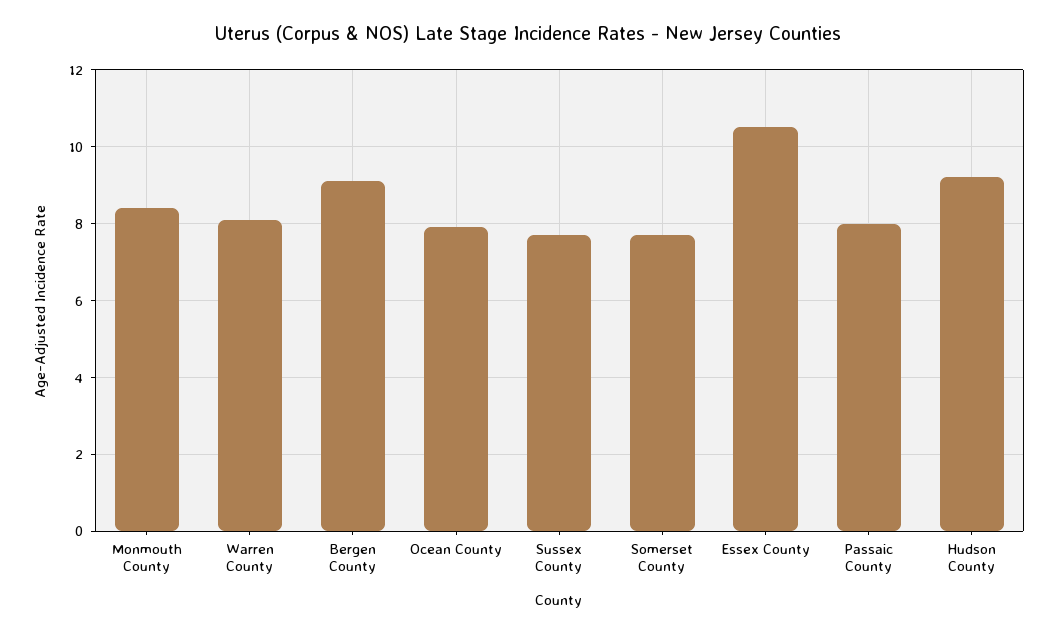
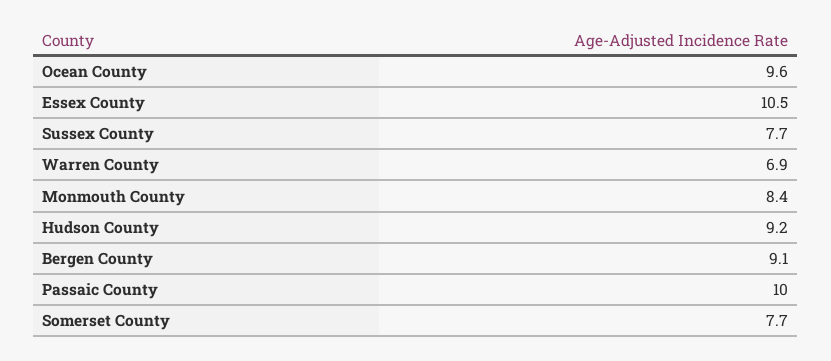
  {
    "Monmouth County": 8.4,
-   "Warren County": 8,
+   "Warren County": 6.9,
    "Bergen County": 9.1,
-   "Ocean County": 8,
+   "Ocean County": 9.6,
    "Sussex County": 7.7,
    "Somerset County": 7.7,
    "Essex County": 10.5,
-   "Passaic County": 8,
+   "Passaic County": 10,
    "Hudson County": 9.2
  }

